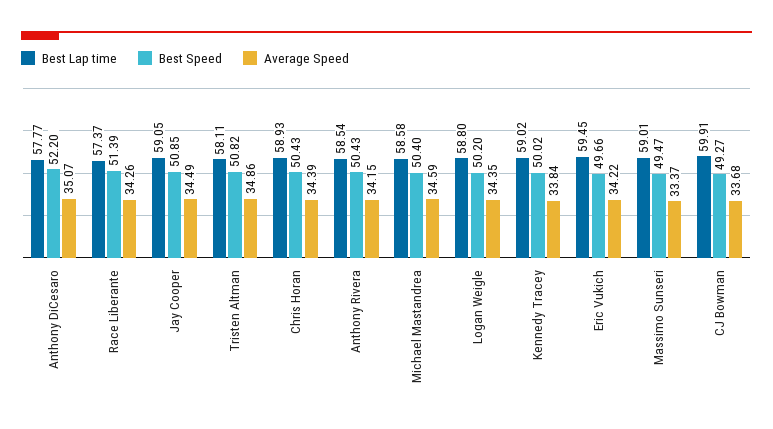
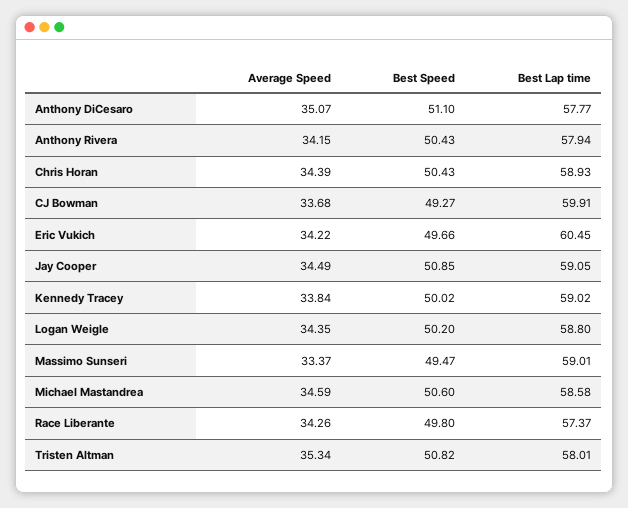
  {
    "Best Lap time": {
      "Anthony DiCesaro": 57.77,
      "Race Liberante": 57.37,
      "Jay Cooper": 59.05,
-     "Tristen Altman": 58.11,
+     "Tristen Altman": 58.01,
      "Chris Horan": 58.93,
-     "Anthony Rivera": 58.54,
+     "Anthony Rivera": 57.94,
      "Michael Mastandrea": 58.58,
      "Logan Weigle": 58.8,
      "Kennedy Tracey": 59.02,
-     "Eric Vukich": 59.45,
+     "Eric Vukich": 60.45,
      "Massimo Sunseri": 59.01,
      "CJ Bowman": 59.91
    },
    "Best Speed": {
-     "Anthony DiCesaro": 52.2,
+     "Anthony DiCesaro": 51.1,
-     "Race Liberante": 51.39,
+     "Race Liberante": 49.8,
      "Jay Cooper": 50.85,
      "Tristen Altman": 50.82,
      "Chris Horan": 50.43,
      "Anthony Rivera": 50.43,
-     "Michael Mastandrea": 50.4,
+     "Michael Mastandrea": 50.6,
      "Logan Weigle": 50.2,
      "Kennedy Tracey": 50.02,
      "Eric Vukich": 49.66,
      "Massimo Sunseri": 49.47,
      "CJ Bowman": 49.27
    },
    "Average Speed": {
      "Anthony DiCesaro": 35.07,
      "Race Liberante": 34.26,
      "Jay Cooper": 34.49,
-     "Tristen Altman": 34.86,
+     "Tristen Altman": 35.34,
      "Chris Horan": 34.39,
      "Anthony Rivera": 34.15,
      "Michael Mastandrea": 34.59,
      "Logan Weigle": 34.35,
      "Kennedy Tracey": 33.84,
      "Eric Vukich": 34.22,
      "Massimo Sunseri": 33.37,
      "CJ Bowman": 33.68
    }
  }

